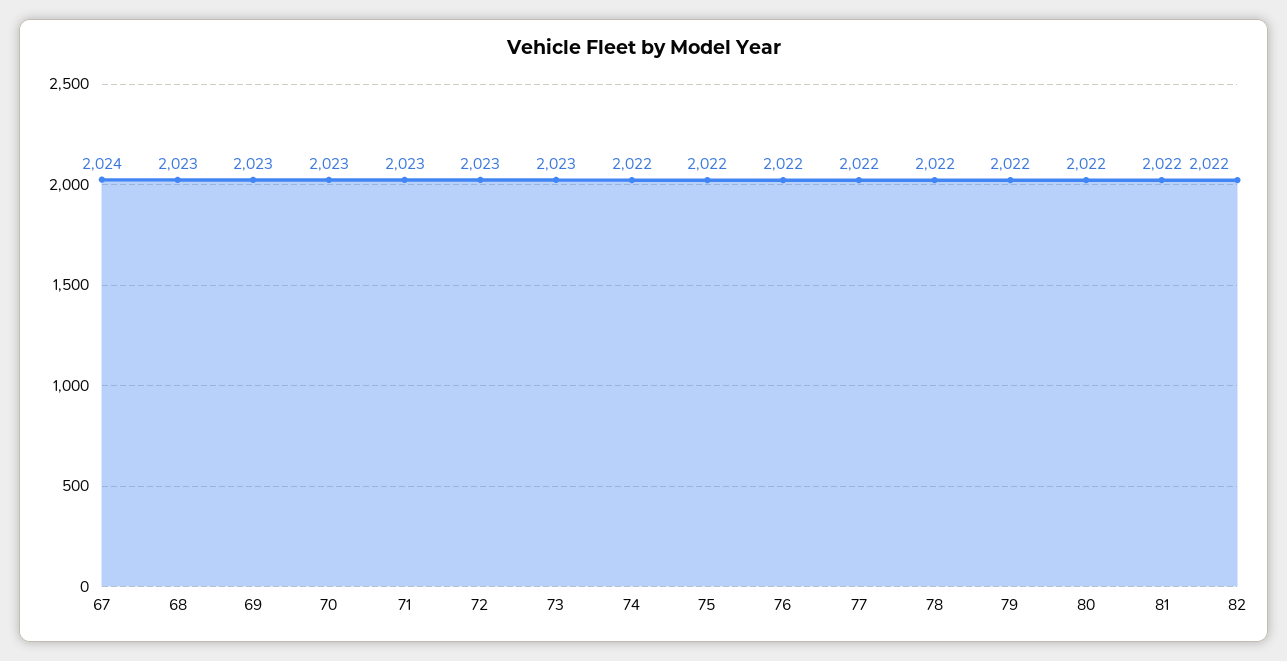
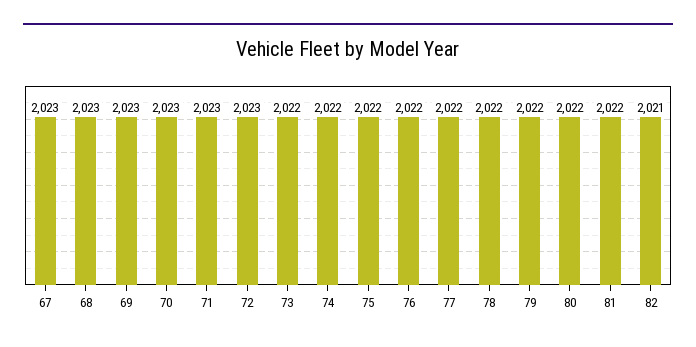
  {
-   "67": 2024,
+   "67": 2023,
    "68": 2023,
    "69": 2023,
    "70": 2023,
    "71": 2023,
    "72": 2023,
-   "73": 2023,
+   "73": 2022,
    "74": 2022,
    "75": 2022,
    "76": 2022,
    "77": 2022,
    "78": 2022,
    "79": 2022,
    "80": 2022,
    "81": 2022,
-   "82": 2022
+   "82": 2021
  }

